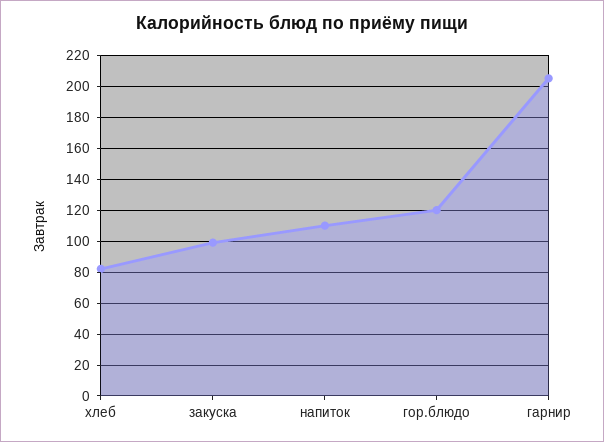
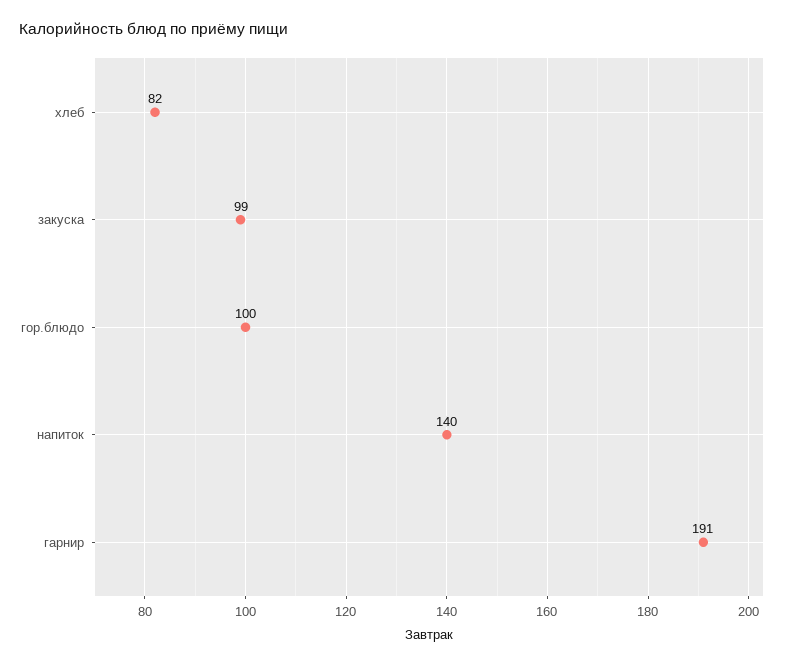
  {
    "хлеб": 82,
    "закуска": 99,
-   "напиток": 110,
+   "напиток": 140,
-   "гор.блюдо": 120,
+   "гор.блюдо": 100,
-   "гарнир": 205
+   "гарнир": 191
  }

